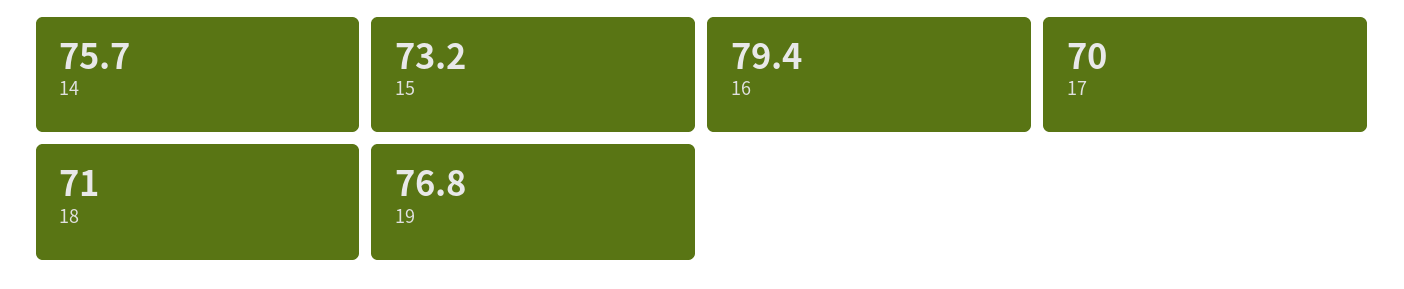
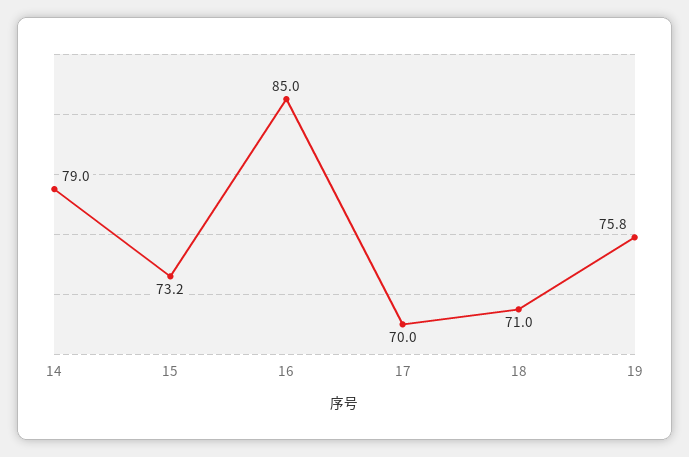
  {
-   "14": 75.7,
+   "14": 79,
    "15": 73.2,
-   "16": 79.4,
+   "16": 85,
    "17": 70,
    "18": 71,
-   "19": 76.8
+   "19": 75.8
  }

